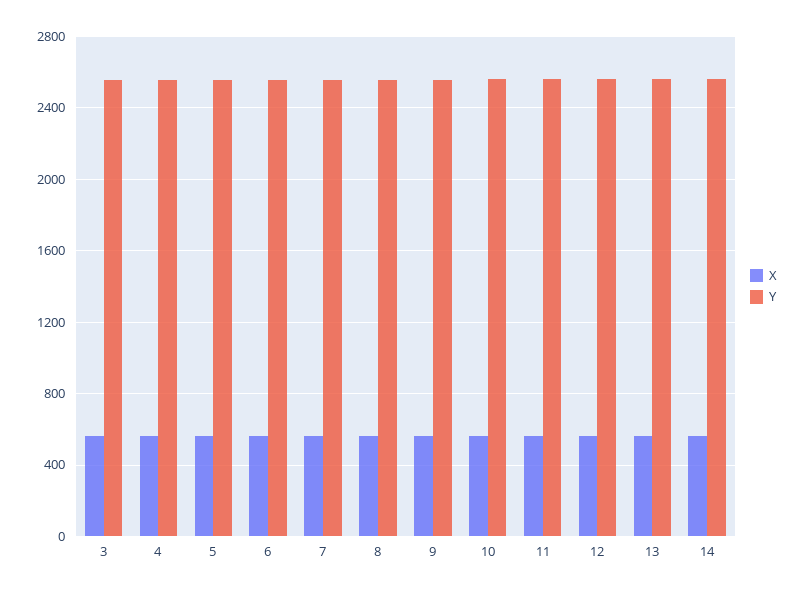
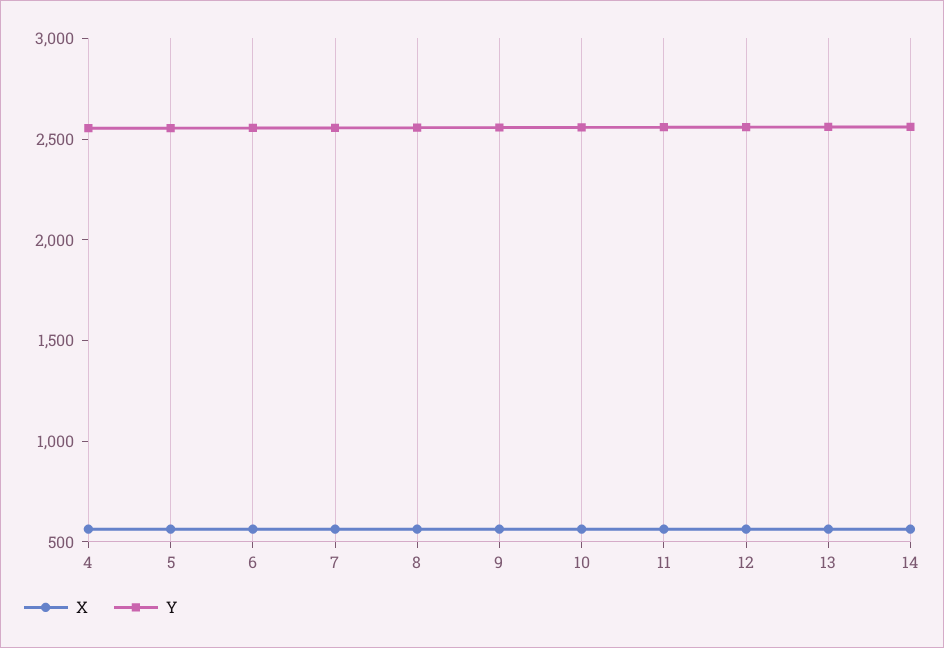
  {
    "X": {
-     "3": 550,
      "4": 550,
      "5": 550,
      "6": 550,
      "7": 550,
      "8": 550,
      "9": 550,
      "10": 550,
      "11": 550,
      "12": 550,
      "13": 550,
      "14": 550
    },
    "Y": {
-     "3": 2550,
      "4": 2550,
      "5": 2550,
      "6": 2550,
      "7": 2550,
      "8": 2550,
      "9": 2550,
      "10": 2550,
      "11": 2550,
      "12": 2550,
      "13": 2550,
      "14": 2550
    }
  }

